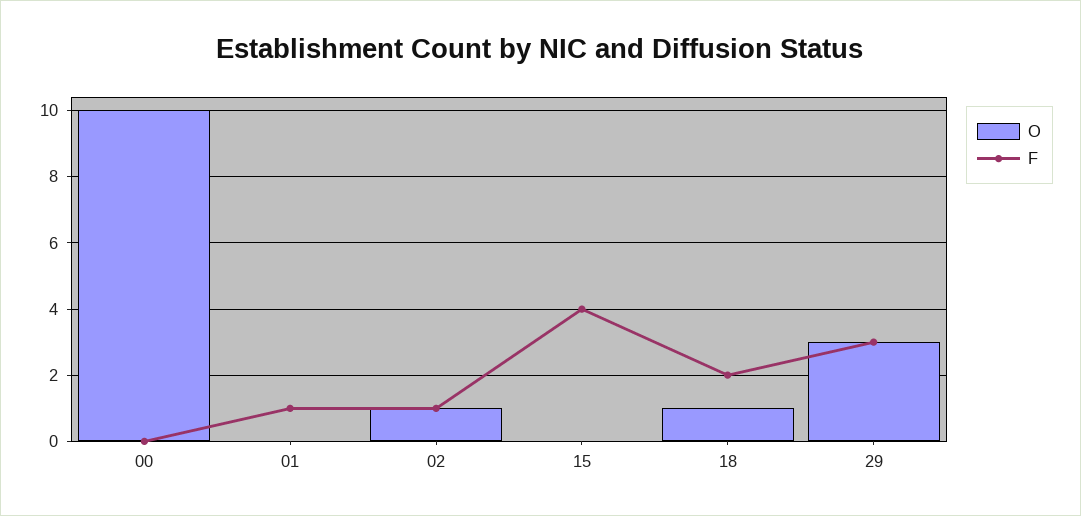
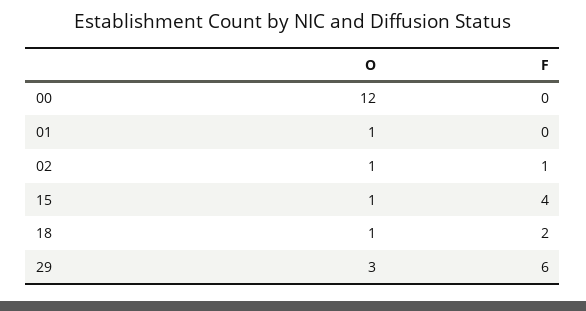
  {
    "O": {
-     "00": 10,
+     "00": 12,
-     "01": 0,
+     "01": 1,
      "02": 1,
-     "15": 0,
+     "15": 1,
      "18": 1,
      "29": 3
    },
    "F": {
      "00": 0,
-     "01": 1,
+     "01": 0,
      "02": 1,
      "15": 4,
      "18": 2,
-     "29": 3
+     "29": 6
    }
  }

